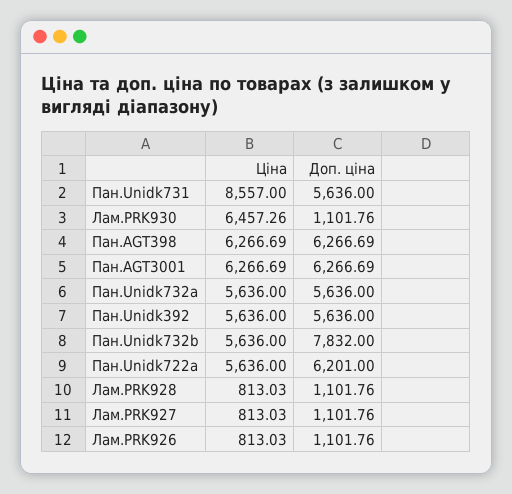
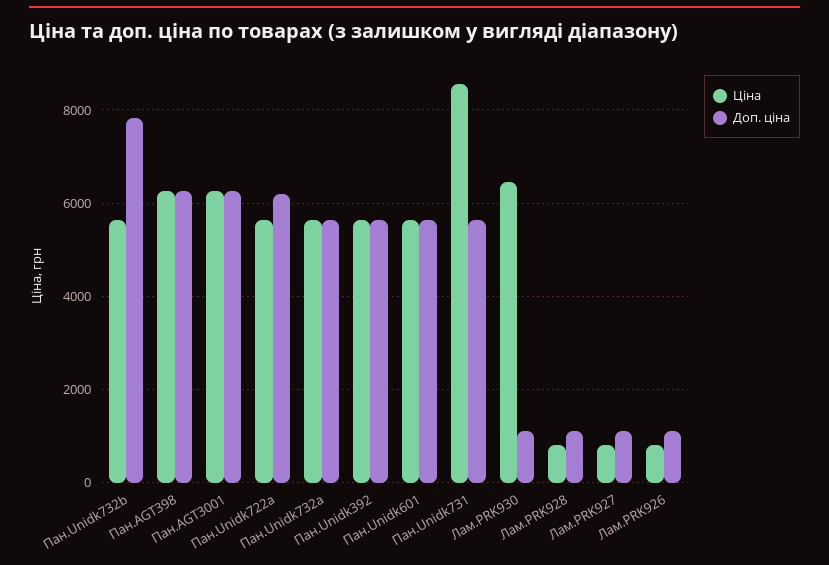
  {
    "Ціна": {
      "Пан.Unidk731": 8557,
      "Лам.PRK930": 6457.26,
      "Пан.AGT398": 6266.69,
      "Пан.AGT3001": 6266.69,
      "Пан.Unidk732a": 5636,
      "Пан.Unidk392": 5636,
      "Пан.Unidk732b": 5636,
      "Пан.Unidk722a": 5636,
      "Лам.PRK928": 813.03,
      "Лам.PRK927": 813.03,
-     "Лам.PRK926": 813.03
+     "Лам.PRK926": 813.03,
+     "Пан.Unidk601": 5600
    },
    "Доп. ціна": {
      "Пан.Unidk731": 5636,
      "Лам.PRK930": 1101.76,
      "Пан.AGT398": 6266.69,
      "Пан.AGT3001": 6266.69,
      "Пан.Unidk732a": 5636,
      "Пан.Unidk392": 5636,
      "Пан.Unidk732b": 7832,
      "Пан.Unidk722a": 6201,
      "Лам.PRK928": 1101.76,
      "Лам.PRK927": 1101.76,
-     "Лам.PRK926": 1101.76
+     "Лам.PRK926": 1101.76,
+     "Пан.Unidk601": 5600
    }
  }

